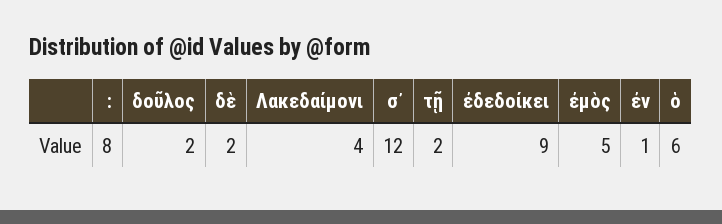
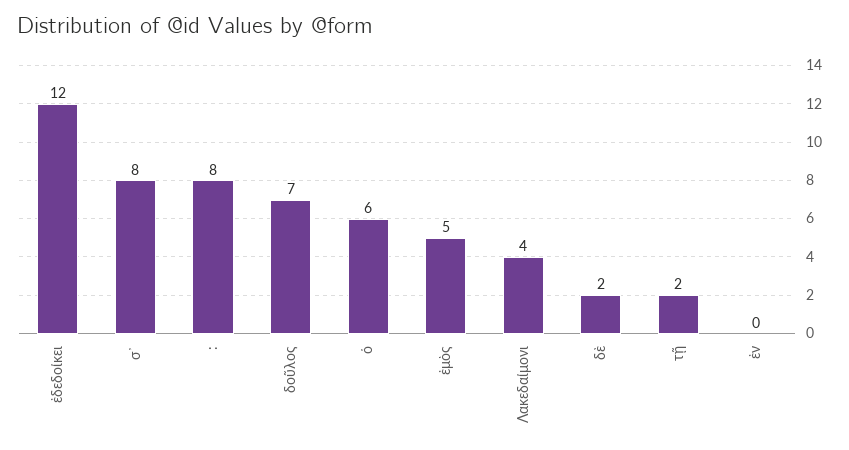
  {
    ":": 8,
-   "δοῦλος": 2,
+   "δοῦλος": 7,
    "δὲ": 2,
    "Λακεδαίμονι": 4,
-   "σ᾽": 12,
+   "σ᾽": 8,
    "τῇ": 2,
-   "ἐδεδοίκει": 9,
+   "ἐδεδοίκει": 12,
    "ἐμὸς": 5,
-   "ἐν": 1,
+   "ἐν": 0,
    "ὁ": 6
  }

